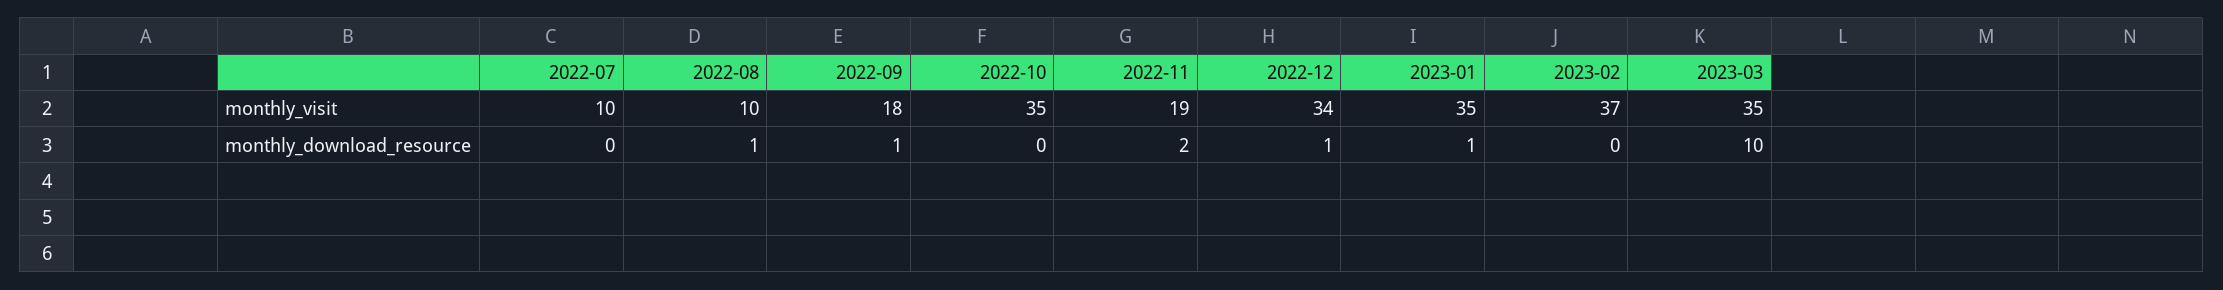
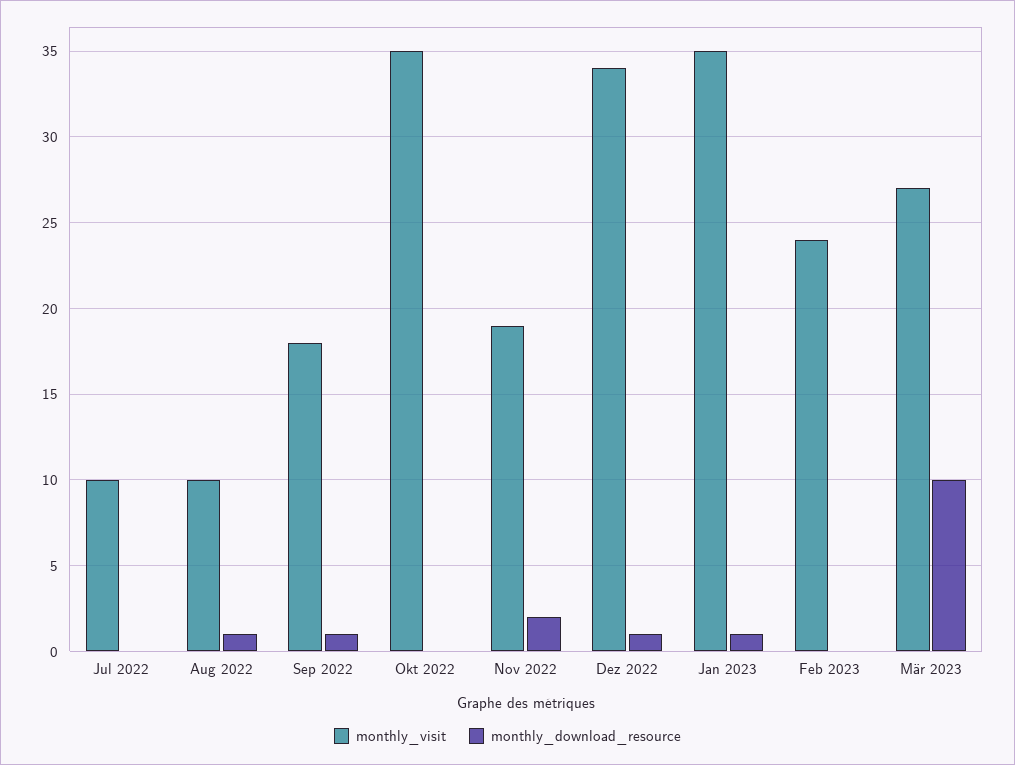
  {
    "monthly_visit": {
      "2022-07": 10,
      "2022-08": 10,
      "2022-09": 18,
      "2022-10": 35,
      "2022-11": 19,
      "2022-12": 34,
      "2023-01": 35,
-     "2023-02": 37,
+     "2023-02": 24,
-     "2023-03": 35
+     "2023-03": 27
    },
    "monthly_download_resource": {
      "2022-07": 0,
      "2022-08": 1,
      "2022-09": 1,
      "2022-10": 0,
      "2022-11": 2,
      "2022-12": 1,
      "2023-01": 1,
      "2023-02": 0,
      "2023-03": 10
    }
  }

